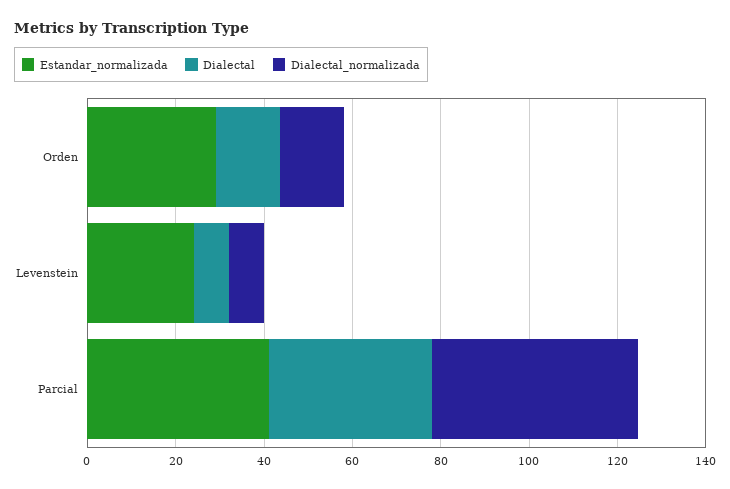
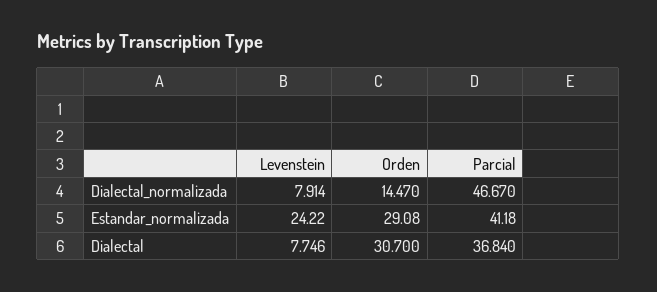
  {
    "Estandar_normalizada": {
      "Orden": 29.08,
      "Levenstein": 24.22,
      "Parcial": 41.18
    },
    "Dialectal": {
-     "Orden": 15,
+     "Orden": 30.7,
      "Levenstein": 7.746,
      "Parcial": 36.84
    },
    "Dialectal_normalizada": {
      "Orden": 14.47,
      "Levenstein": 7.914,
      "Parcial": 46.67
    }
  }

